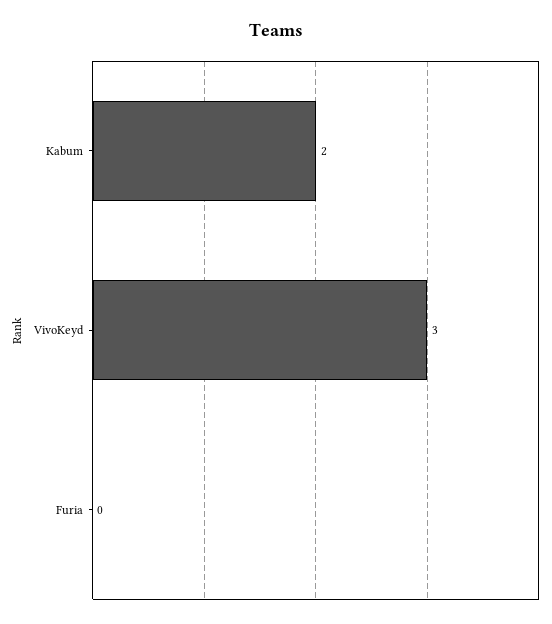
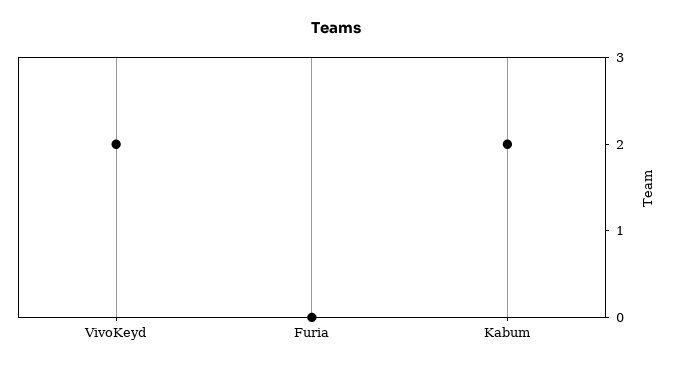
  {
    "Kabum": 2,
-   "VivoKeyd": 3,
+   "VivoKeyd": 2,
    "Furia": 0
  }

